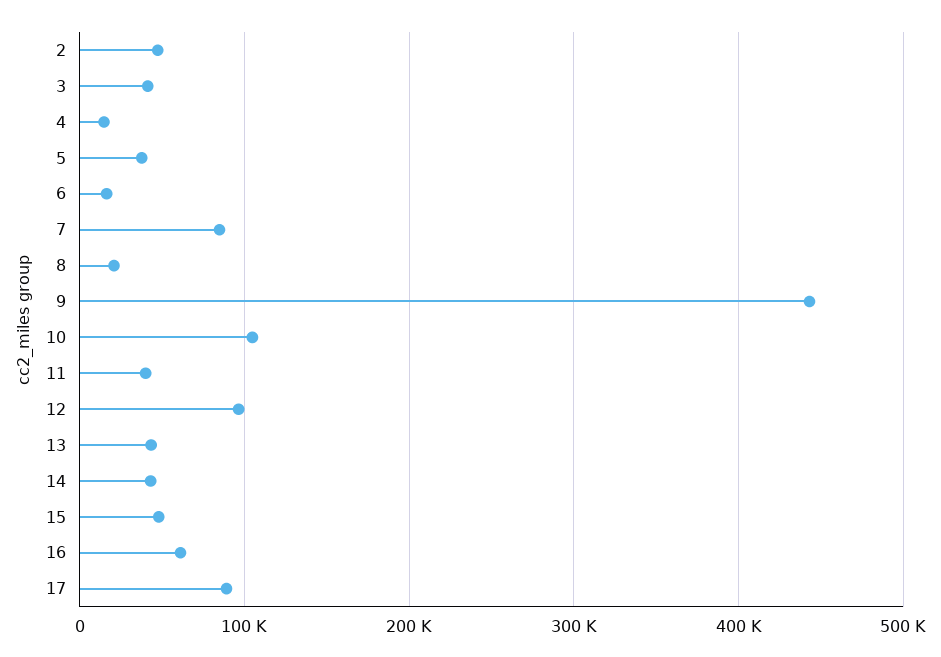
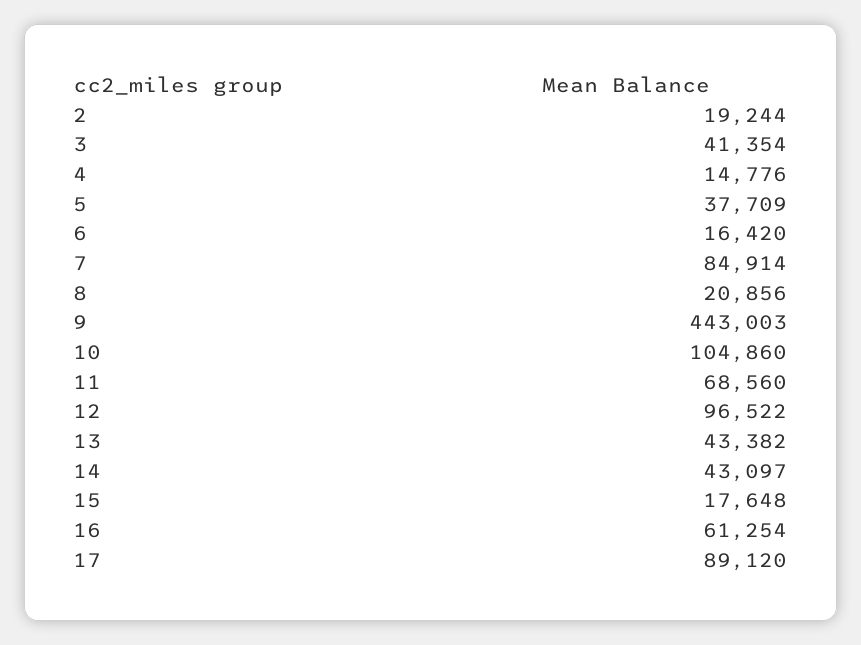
  {
-   "2": 50000,
+   "2": 19244,
    "3": 41354,
    "4": 14776,
    "5": 37709,
    "6": 16420,
    "7": 84914,
    "8": 20856,
    "9": 443003,
    "10": 104860,
-   "11": 40000,
+   "11": 68560,
    "12": 96522,
    "13": 43382,
    "14": 43097,
-   "15": 50000,
+   "15": 17648,
    "16": 61254,
    "17": 89120
  }

